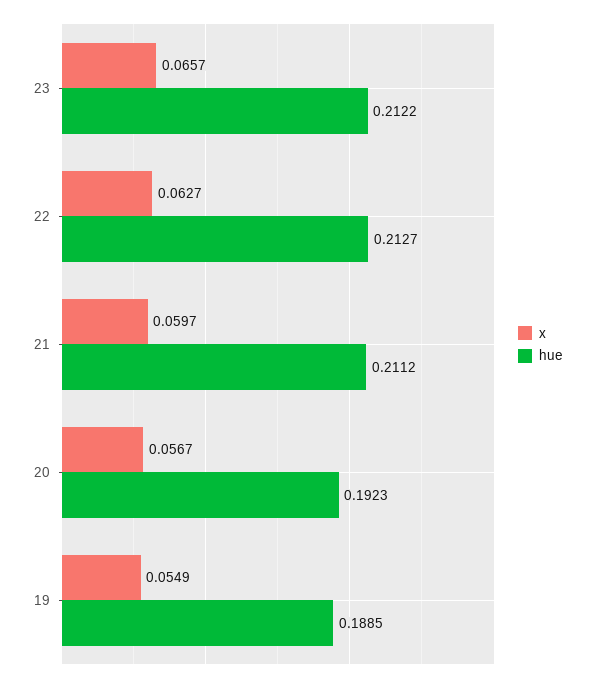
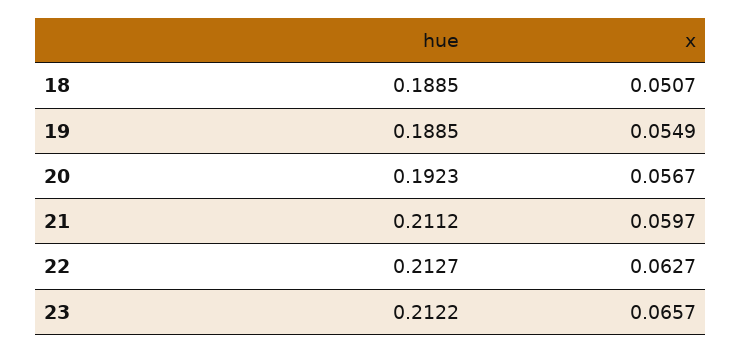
  {
    "x": {
      "23": 0.0657,
      "22": 0.0627,
      "21": 0.0597,
      "20": 0.0567,
-     "19": 0.0549
+     "19": 0.0549,
+     "18": 0.0507
    },
    "hue": {
      "23": 0.2122,
      "22": 0.2127,
      "21": 0.2112,
      "20": 0.1923,
-     "19": 0.1885
+     "19": 0.1885,
+     "18": 0.1885
    }
  }

